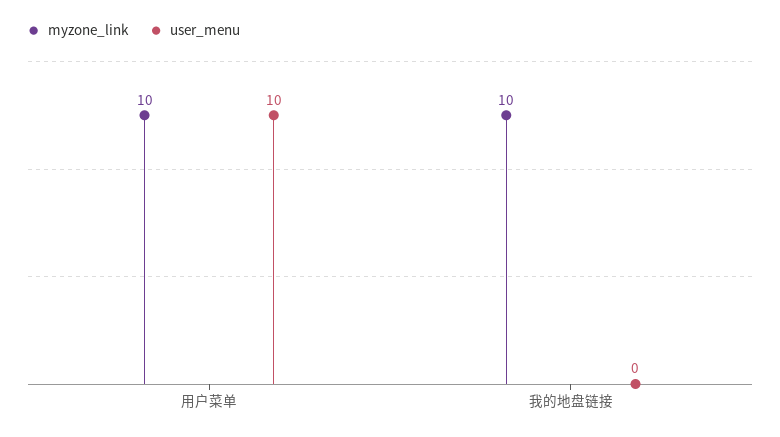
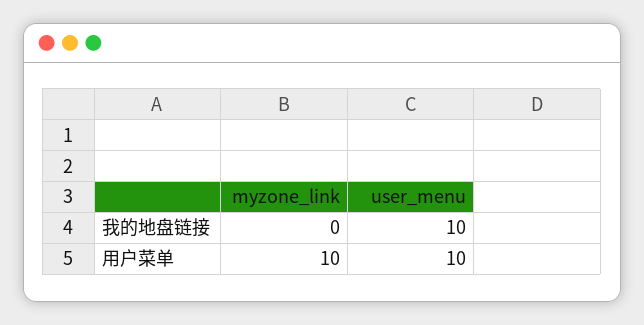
  {
    "myzone_link": {
      "用户菜单": 10,
-     "我的地盘链接": 10
+     "我的地盘链接": 0
    },
    "user_menu": {
      "用户菜单": 10,
-     "我的地盘链接": 0
+     "我的地盘链接": 10
    }
  }

